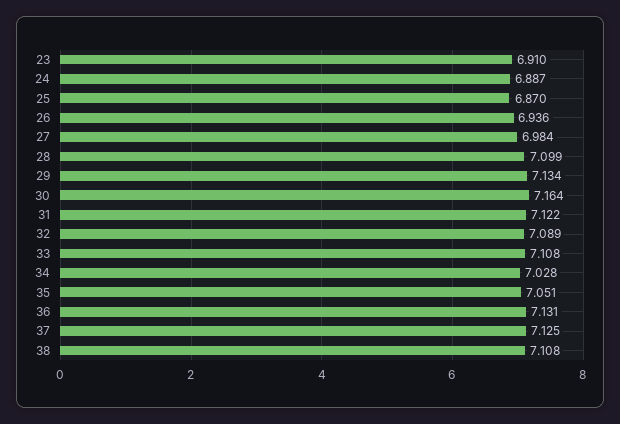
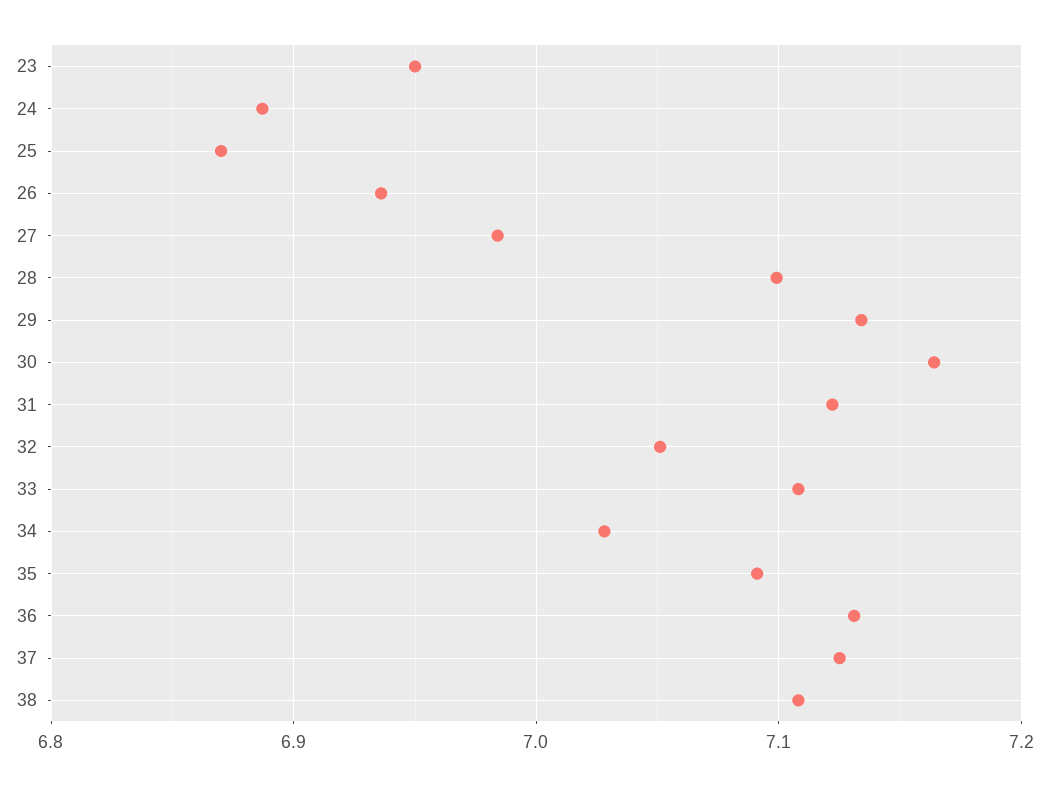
  {
-   "23": 6.91,
+   "23": 6.95,
    "24": 6.887,
    "25": 6.87,
    "26": 6.936,
    "27": 6.984,
    "28": 7.099,
    "29": 7.134,
    "30": 7.164,
    "31": 7.122,
-   "32": 7.089,
+   "32": 7.05,
    "33": 7.108,
    "34": 7.028,
-   "35": 7.051,
+   "35": 7.09,
    "36": 7.131,
    "37": 7.125,
    "38": 7.108
  }

